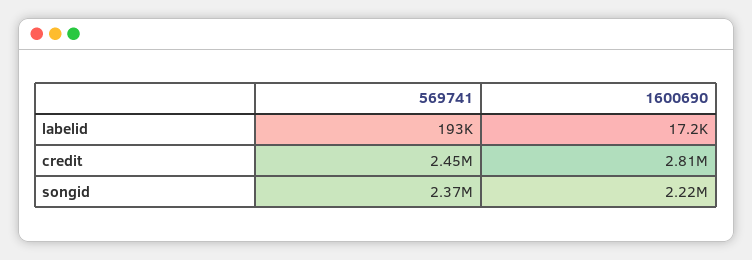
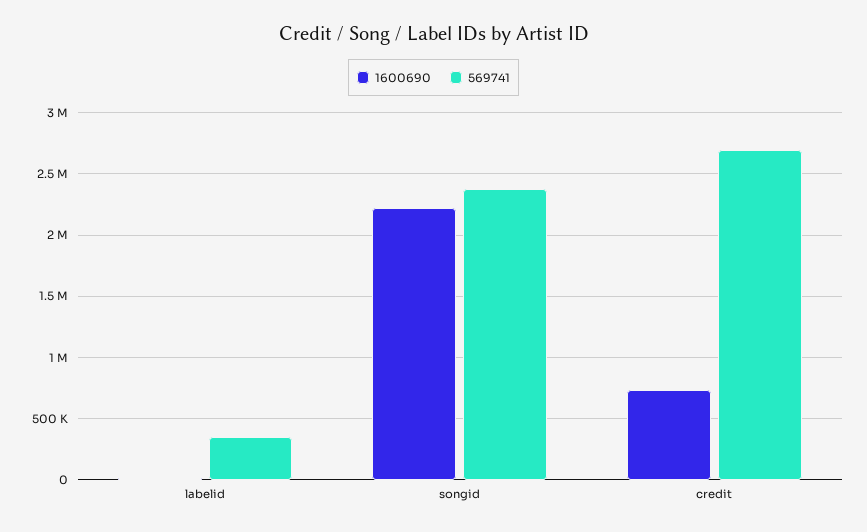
  {
    "569741": {
-     "labelid": 193000,
+     "labelid": 350000,
-     "credit": 2450000,
+     "credit": 2700000,
      "songid": 2370000
    },
    "1600690": {
      "labelid": 17200,
-     "credit": 2810000,
+     "credit": 750000,
      "songid": 2220000
    }
  }

